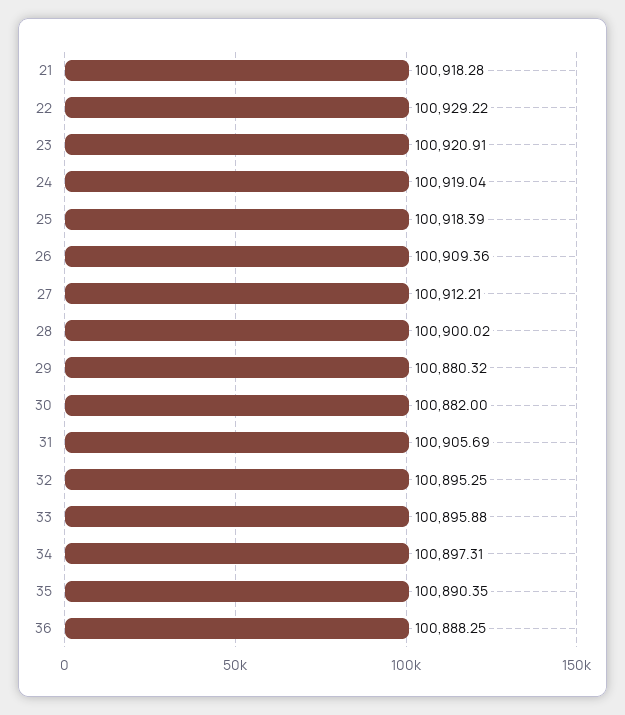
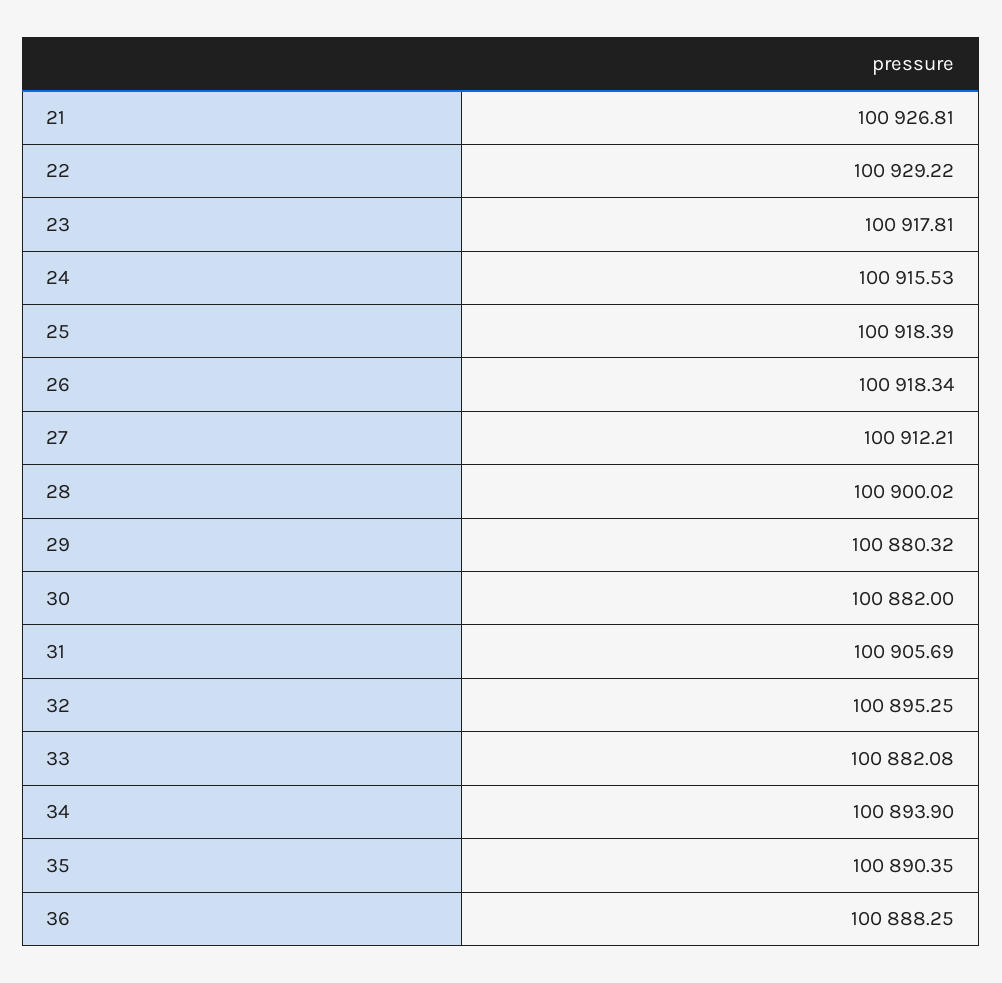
  {
-   "21": 100918.28,
+   "21": 100926.81,
    "22": 100929.22,
-   "23": 100920.91,
+   "23": 100917.81,
-   "24": 100919.04,
+   "24": 100915.53,
    "25": 100918.39,
-   "26": 100909.36,
+   "26": 100918.34,
    "27": 100912.21,
    "28": 100900.02,
    "29": 100880.32,
    "30": 100882,
    "31": 100905.69,
    "32": 100895.25,
-   "33": 100895.88,
+   "33": 100882.08,
-   "34": 100897.31,
+   "34": 100893.9,
    "35": 100890.35,
    "36": 100888.25
  }

